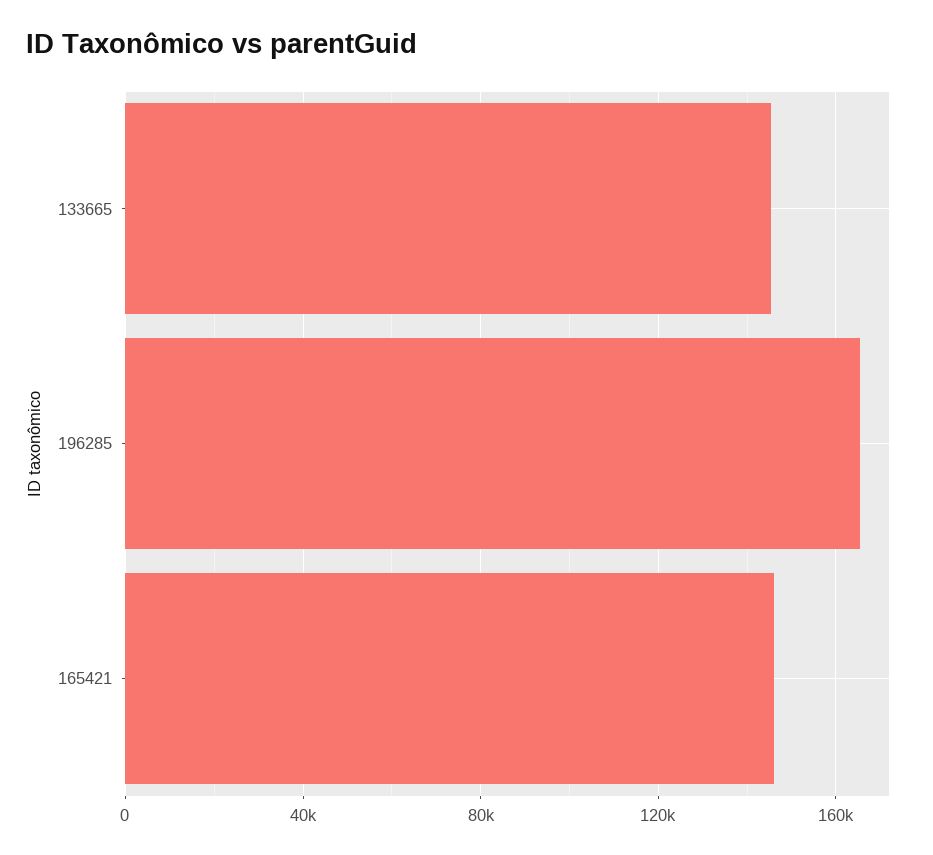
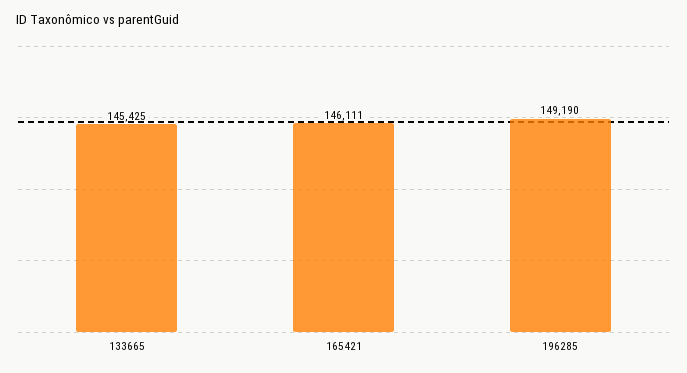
  {
    "133665": 145425,
-   "196285": 165000,
+   "196285": 149190,
    "165421": 146111
  }

